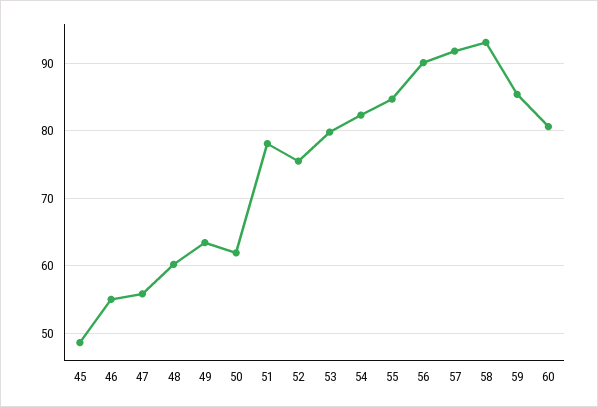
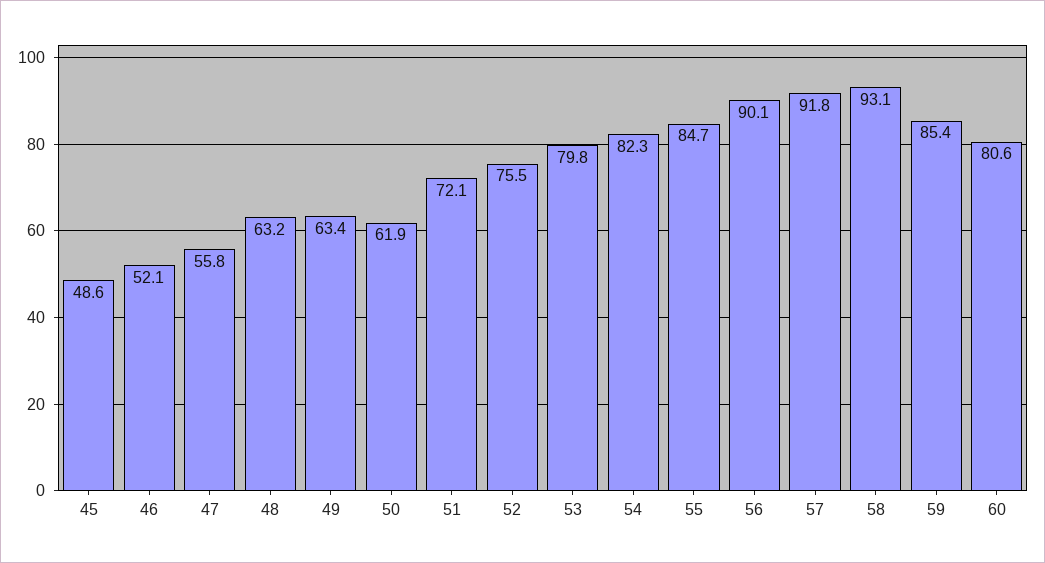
  {
    "45": 48.6,
-   "46": 55,
+   "46": 52.1,
    "47": 55.8,
-   "48": 60,
+   "48": 63.2,
    "49": 63.4,
    "50": 61.9,
-   "51": 78,
+   "51": 72.1,
    "52": 75.5,
    "53": 79.8,
    "54": 82.3,
    "55": 84.7,
    "56": 90.1,
    "57": 91.8,
    "58": 93.1,
    "59": 85.4,
    "60": 80.6
  }

